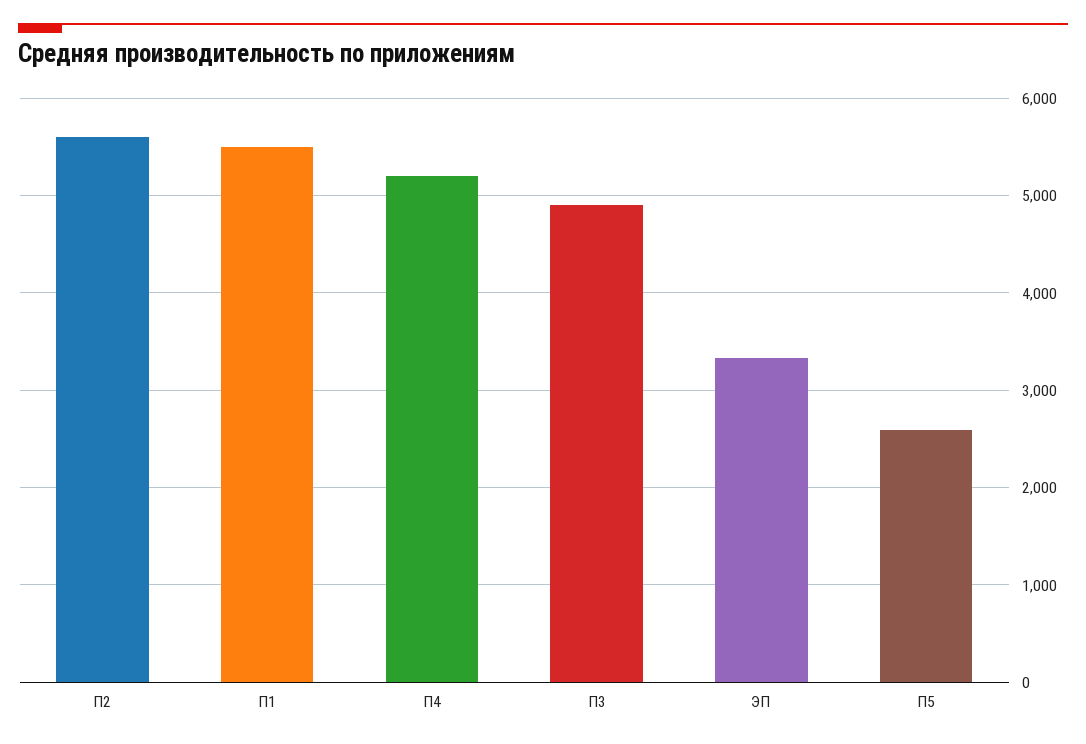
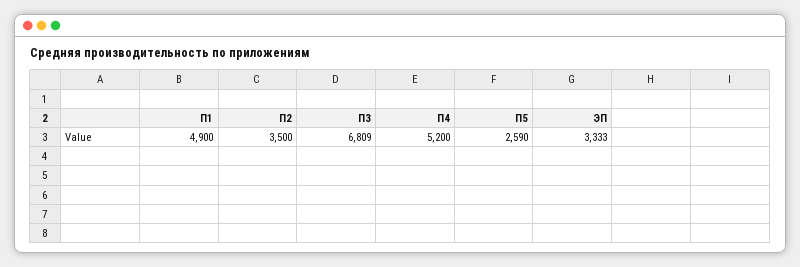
  {
-   "П2": 5600,
+   "П2": 3500,
-   "П1": 5500,
+   "П1": 4900,
    "П4": 5200,
-   "П3": 4900,
+   "П3": 6809,
    "ЭП": 3333,
    "П5": 2590
  }

